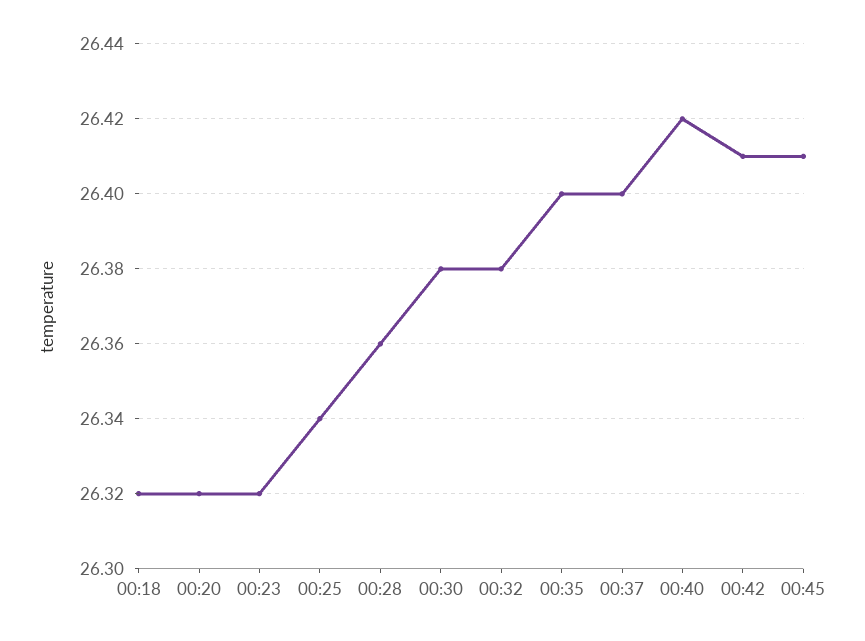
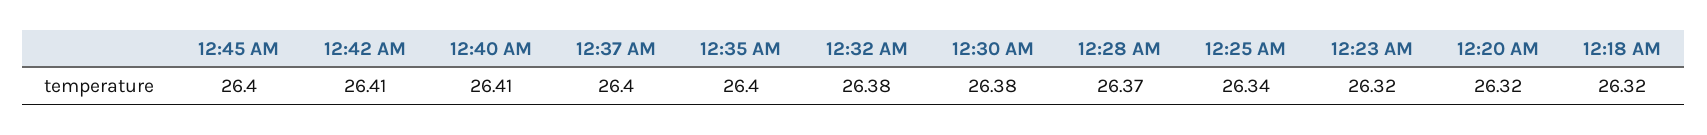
  {
    "00:18": 26.32,
    "00:20": 26.32,
    "00:23": 26.32,
    "00:25": 26.34,
-   "00:28": 26.36,
+   "00:28": 26.37,
    "00:30": 26.38,
    "00:32": 26.38,
    "00:35": 26.4,
    "00:37": 26.4,
-   "00:40": 26.42,
+   "00:40": 26.41,
    "00:42": 26.41,
-   "00:45": 26.41
+   "00:45": 26.4
  }

